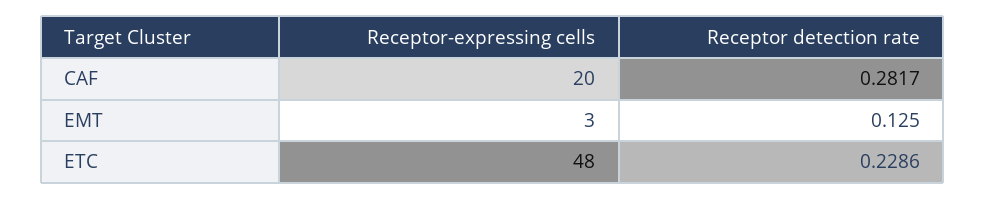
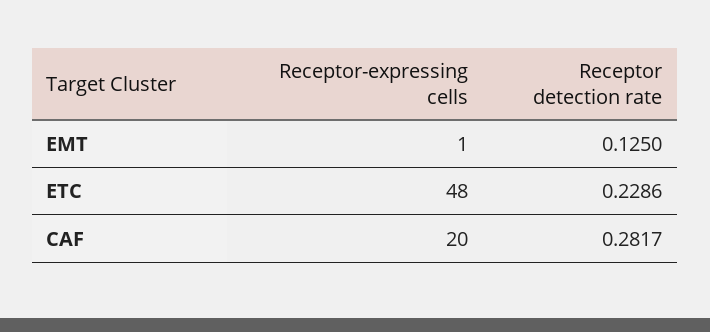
  {
    "Receptor-expressing cells": {
      "CAF": 20,
-     "EMT": 3,
+     "EMT": 1,
      "ETC": 48
    },
    "Receptor detection rate": {
      "CAF": 0.2817,
      "EMT": 0.125,
      "ETC": 0.2286
    }
  }

